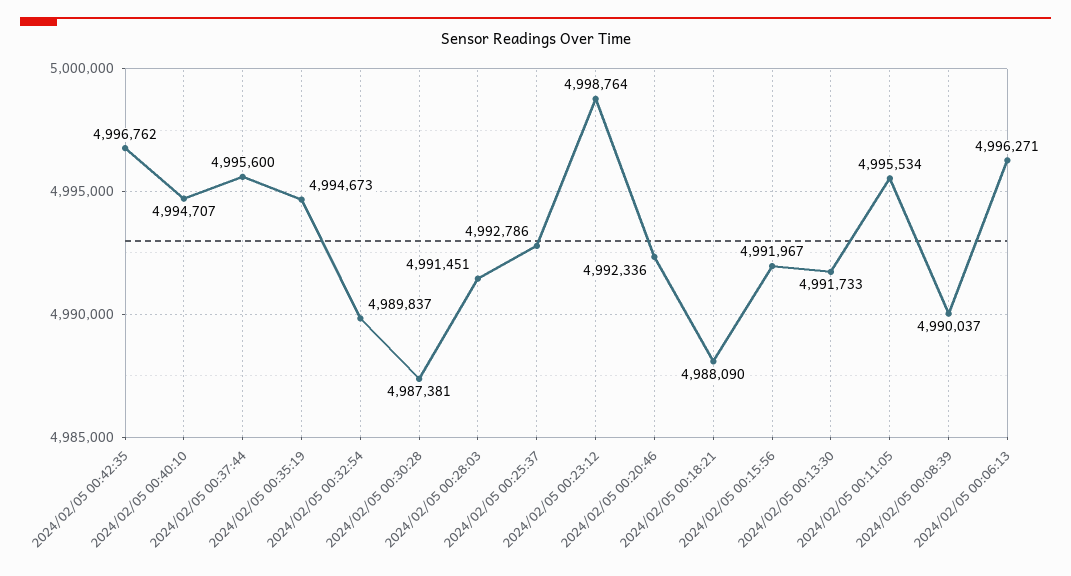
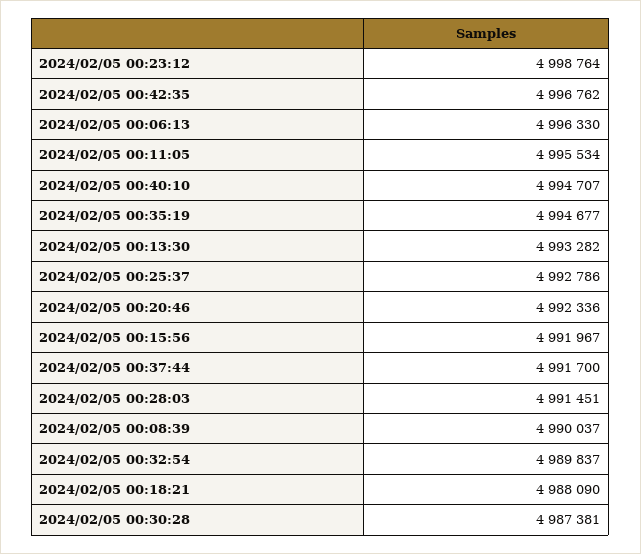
  {
    "2024/02/05 00:42:35": 4996762,
    "2024/02/05 00:40:10": 4994707,
-   "2024/02/05 00:37:44": 4995600,
+   "2024/02/05 00:37:44": 4991700,
-   "2024/02/05 00:35:19": 4994673,
+   "2024/02/05 00:35:19": 4994677,
    "2024/02/05 00:32:54": 4989837,
    "2024/02/05 00:30:28": 4987381,
    "2024/02/05 00:28:03": 4991451,
    "2024/02/05 00:25:37": 4992786,
    "2024/02/05 00:23:12": 4998764,
    "2024/02/05 00:20:46": 4992336,
    "2024/02/05 00:18:21": 4988090,
    "2024/02/05 00:15:56": 4991967,
-   "2024/02/05 00:13:30": 4991733,
+   "2024/02/05 00:13:30": 4993282,
    "2024/02/05 00:11:05": 4995534,
    "2024/02/05 00:08:39": 4990037,
-   "2024/02/05 00:06:13": 4996271
+   "2024/02/05 00:06:13": 4996330
  }

